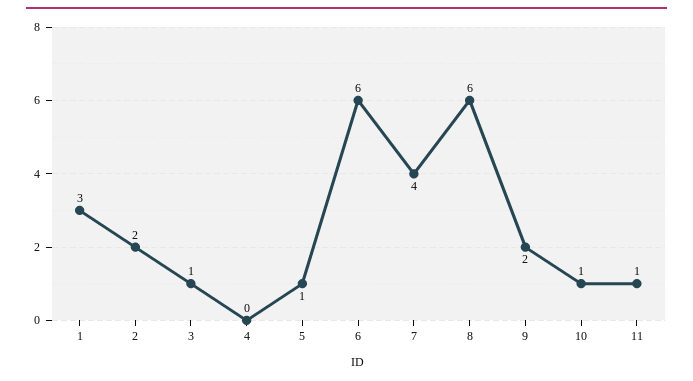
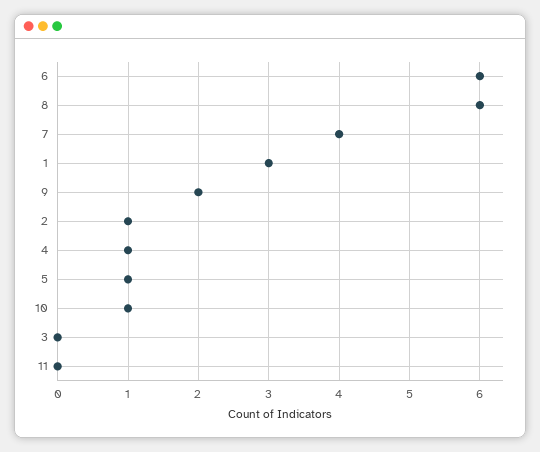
  {
    "1": 3,
-   "2": 2,
+   "2": 1,
-   "3": 1,
+   "3": 0,
-   "4": 0,
+   "4": 1,
    "5": 1,
    "6": 6,
    "7": 4,
    "8": 6,
    "9": 2,
    "10": 1,
-   "11": 1
+   "11": 0
  }

